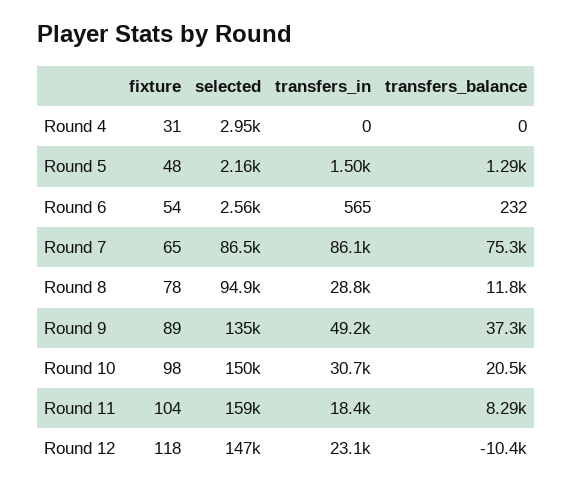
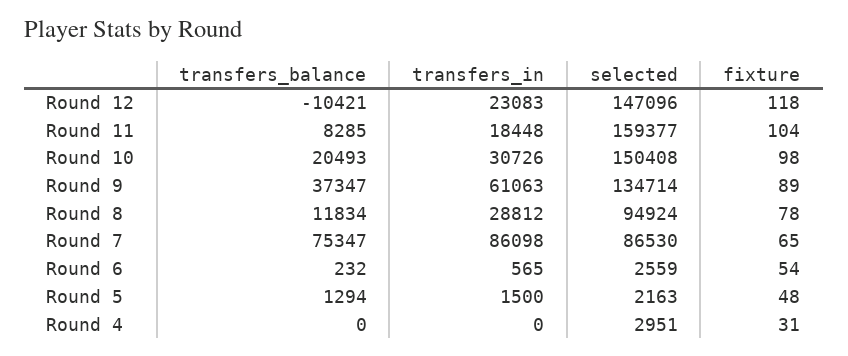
  {
    "fixture": {
      "Round 4": 31,
      "Round 5": 48,
      "Round 6": 54,
      "Round 7": 65,
      "Round 8": 78,
      "Round 9": 89,
      "Round 10": 98,
      "Round 11": 104,
      "Round 12": 118
    },
    "selected": {
      "Round 4": 2951,
      "Round 5": 2163,
      "Round 6": 2559,
      "Round 7": 86530,
      "Round 8": 94924,
      "Round 9": 134714,
      "Round 10": 150408,
      "Round 11": 159377,
      "Round 12": 147096
    },
    "transfers_in": {
      "Round 4": 0,
      "Round 5": 1500,
      "Round 6": 565,
      "Round 7": 86098,
      "Round 8": 28812,
-     "Round 9": 49200,
+     "Round 9": 61063,
      "Round 10": 30726,
      "Round 11": 18448,
      "Round 12": 23083
    },
    "transfers_balance": {
      "Round 4": 0,
      "Round 5": 1294,
      "Round 6": 232,
      "Round 7": 75347,
      "Round 8": 11834,
      "Round 9": 37347,
      "Round 10": 20493,
      "Round 11": 8285,
      "Round 12": -10421
    }
  }

